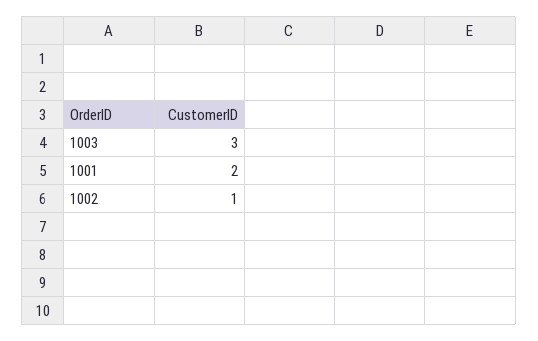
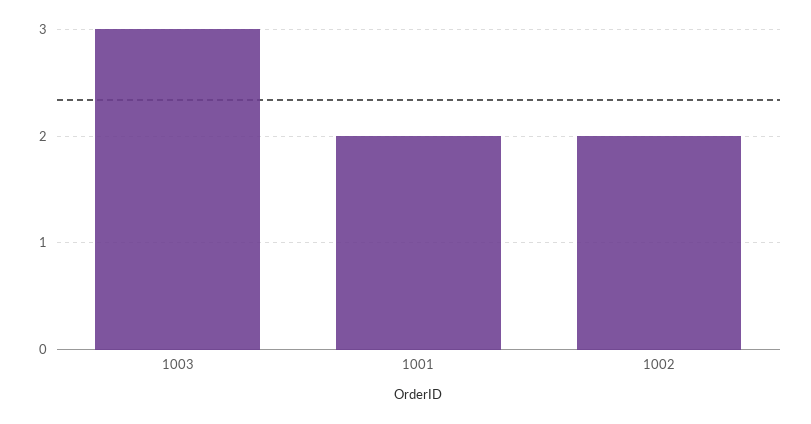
  {
    "1003": 3,
    "1001": 2,
-   "1002": 1
+   "1002": 2
  }

